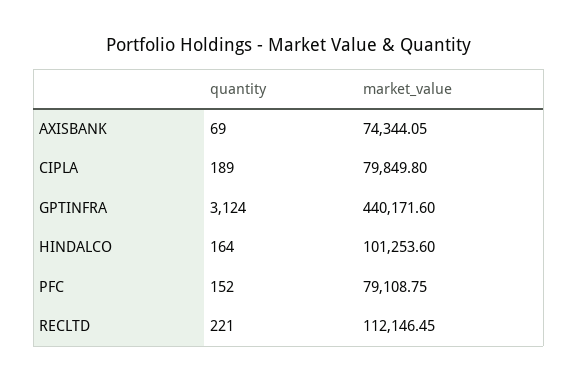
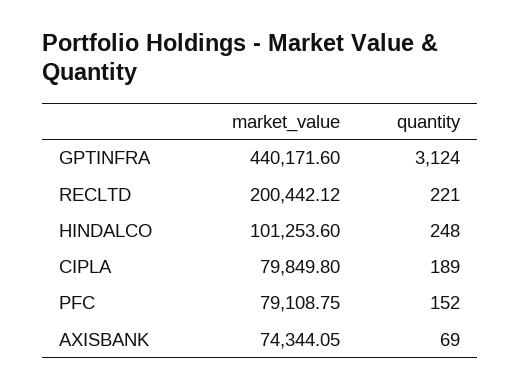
  {
    "quantity": {
      "AXISBANK": 69,
      "CIPLA": 189,
      "GPTINFRA": 3124,
-     "HINDALCO": 164,
+     "HINDALCO": 248,
      "PFC": 152,
      "RECLTD": 221
    },
    "market_value": {
      "AXISBANK": 74344.05,
      "CIPLA": 79849.8,
      "GPTINFRA": 440171.6,
      "HINDALCO": 101253.6,
      "PFC": 79108.75,
-     "RECLTD": 112146.45
+     "RECLTD": 200442.12
    }
  }

